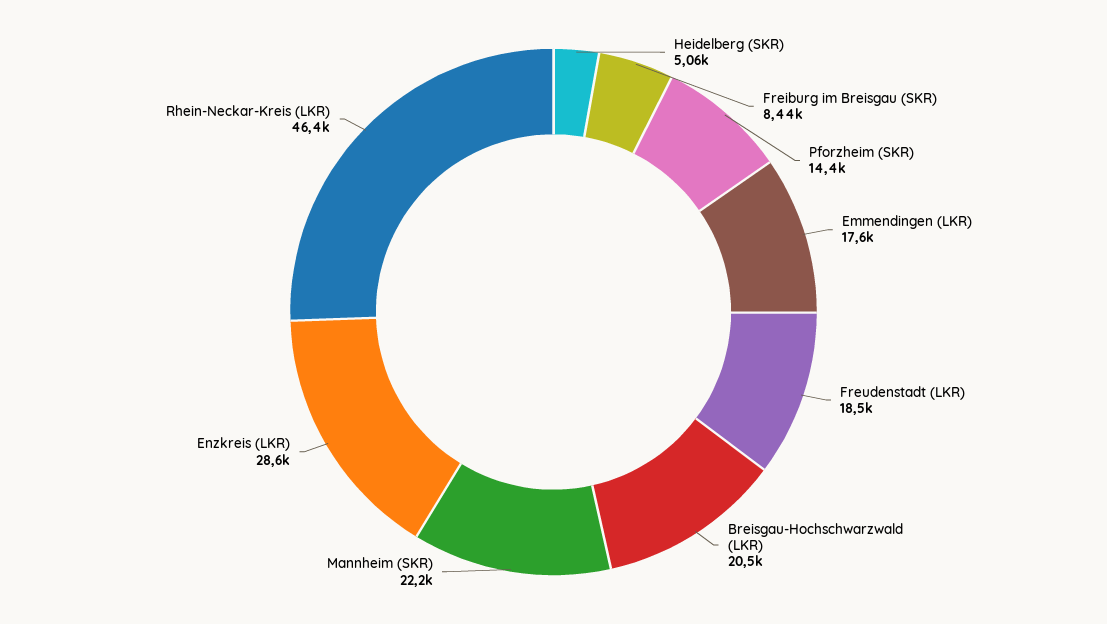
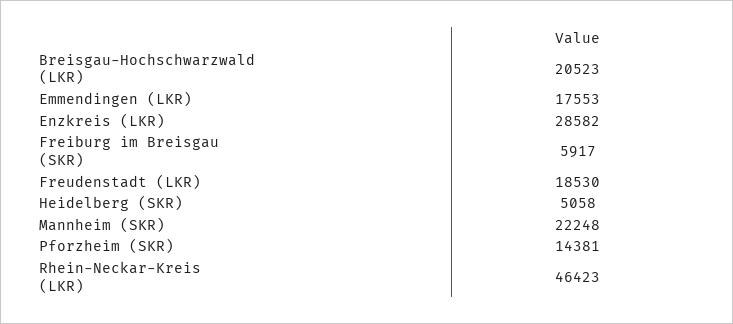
  {
    "Heidelberg (SKR)": 5058,
-   "Freiburg im Breisgau (SKR)": 8440,
+   "Freiburg im Breisgau (SKR)": 5917,
    "Pforzheim (SKR)": 14381,
    "Emmendingen (LKR)": 17553,
    "Freudenstadt (LKR)": 18530,
    "Breisgau-Hochschwarzwald (LKR)": 20523,
    "Mannheim (SKR)": 22248,
    "Enzkreis (LKR)": 28582,
    "Rhein-Neckar-Kreis (LKR)": 46423
  }

